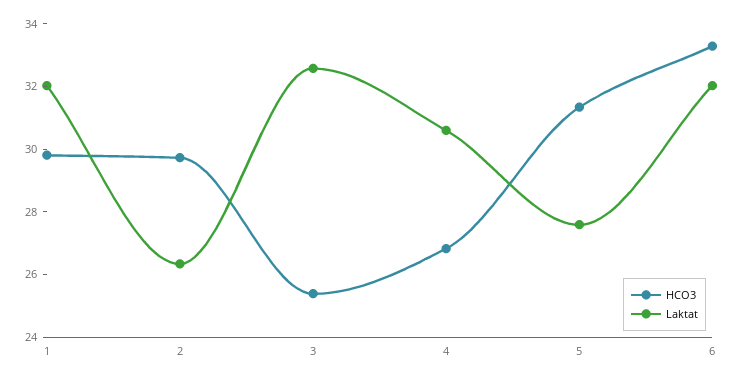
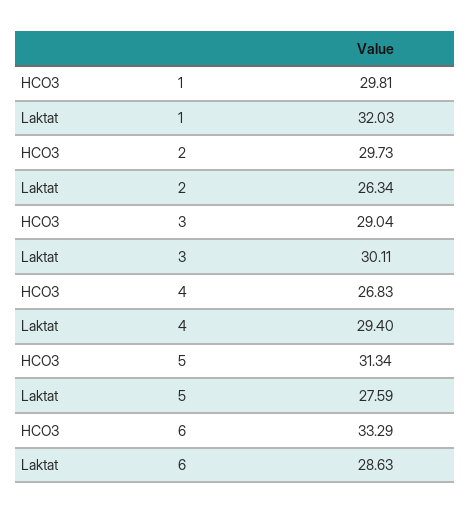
  {
    "HCO3": {
      "1": 29.81,
      "2": 29.73,
-     "3": 25.5,
+     "3": 29.04,
      "4": 26.83,
      "5": 31.34,
      "6": 33.29
    },
    "Laktat": {
      "1": 32.03,
      "2": 26.34,
-     "3": 32.5,
+     "3": 30.11,
-     "4": 30.5,
+     "4": 29.4,
      "5": 27.59,
-     "6": 32
+     "6": 28.63
    }
  }

